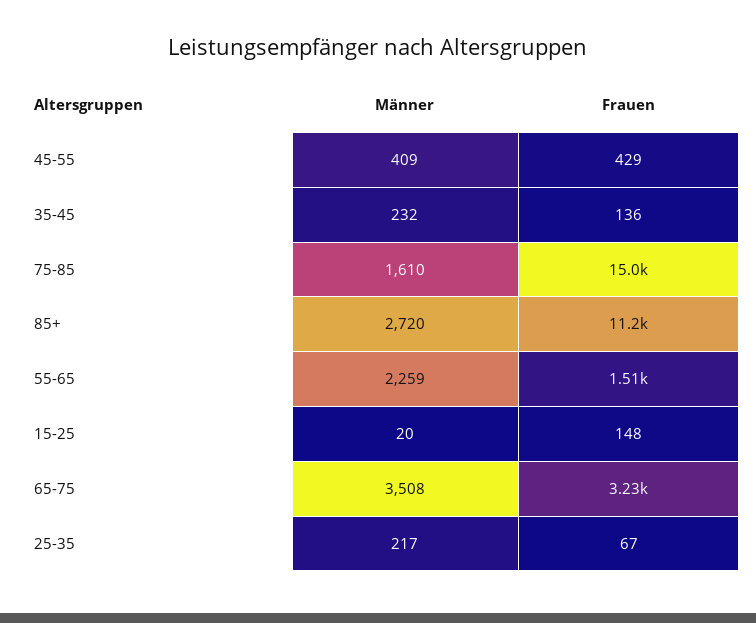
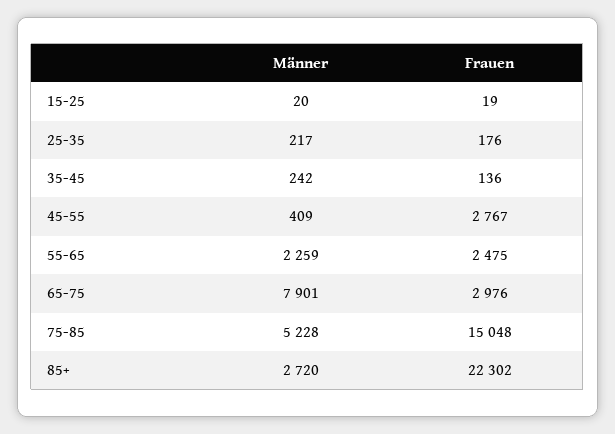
  {
    "Männer": {
      "45-55": 409,
-     "35-45": 232,
+     "35-45": 242,
-     "75-85": 1610,
+     "75-85": 5228,
      "85+": 2720,
      "55-65": 2259,
      "15-25": 20,
-     "65-75": 3508,
+     "65-75": 7901,
      "25-35": 217
    },
    "Frauen": {
-     "45-55": 429,
+     "45-55": 2767,
      "35-45": 136,
      "75-85": 15048,
-     "85+": 11200,
+     "85+": 22302,
-     "55-65": 1510,
+     "55-65": 2475,
-     "15-25": 148,
+     "15-25": 19,
-     "65-75": 3230,
+     "65-75": 2976,
-     "25-35": 67
+     "25-35": 176
    }
  }

